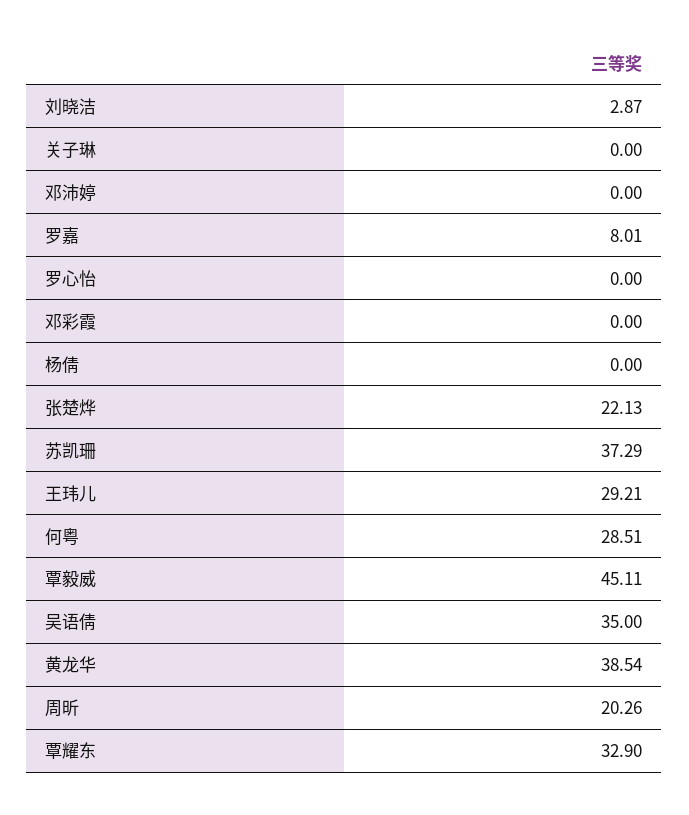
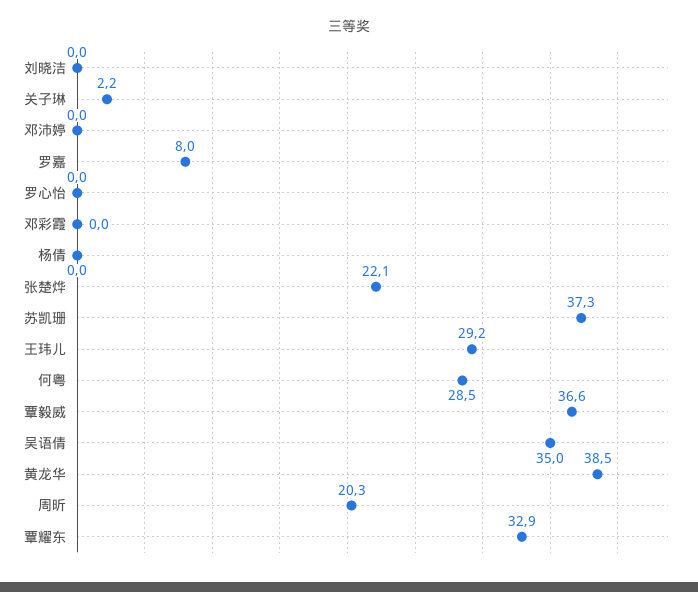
  {
-   "刘晓洁": 2.87,
+   "刘晓洁": 0,
-   "关子琳": 0,
+   "关子琳": 2.2,
    "邓沛婷": 0,
    "罗嘉": 8.01,
    "罗心怡": 0,
    "邓彩霞": 0,
    "杨倩": 0,
    "张楚烨": 22.13,
    "苏凯珊": 37.29,
    "王玮儿": 29.21,
    "何粤": 28.51,
-   "覃毅威": 45.11,
+   "覃毅威": 36.6,
    "吴语倩": 35,
    "黄龙华": 38.54,
    "周昕": 20.26,
    "覃耀东": 32.9
  }

